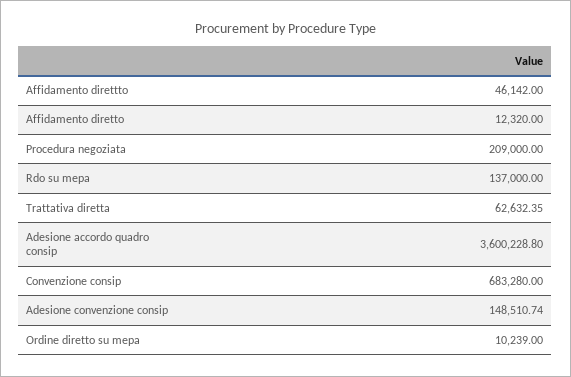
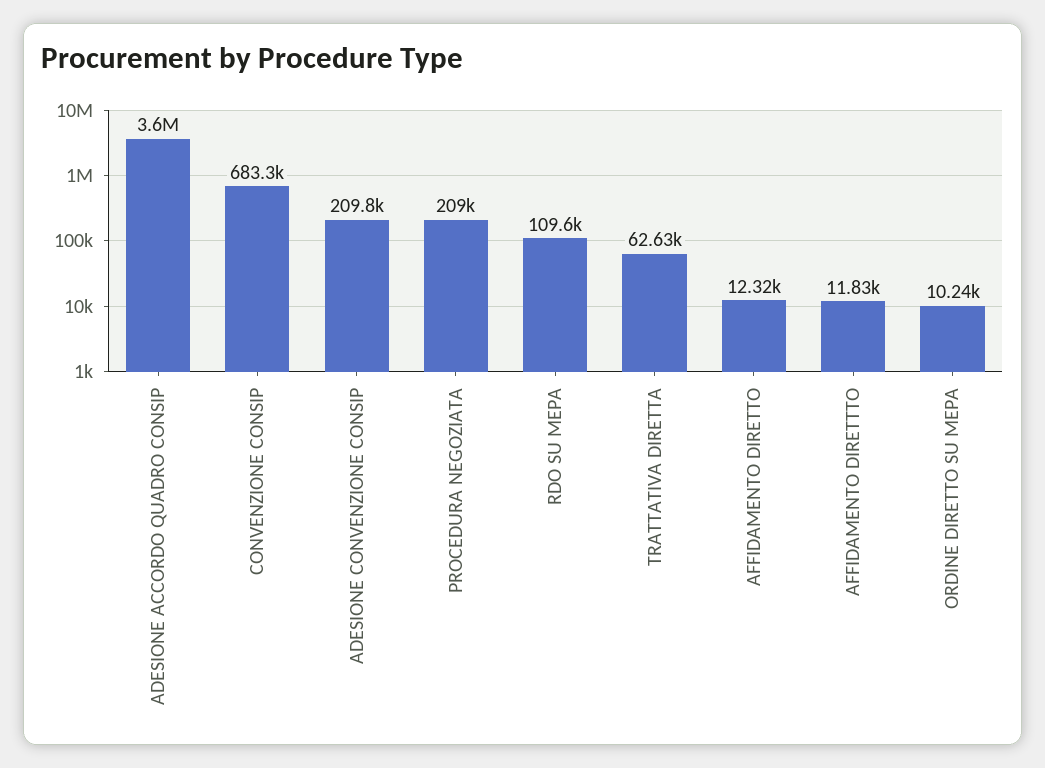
  {
-   "Affidamento direttto": 46142,
+   "Affidamento direttto": 11830,
    "Affidamento diretto": 12320,
    "Procedura negoziata": 209000,
-   "Rdo su mepa": 137000,
+   "Rdo su mepa": 109600,
    "Trattativa diretta": 62632.35,
    "Adesione accordo quadro consip": 3600228.8,
    "Convenzione consip": 683280,
-   "Adesione convenzione consip": 148510.74,
+   "Adesione convenzione consip": 209800,
    "Ordine diretto su mepa": 10239
  }

